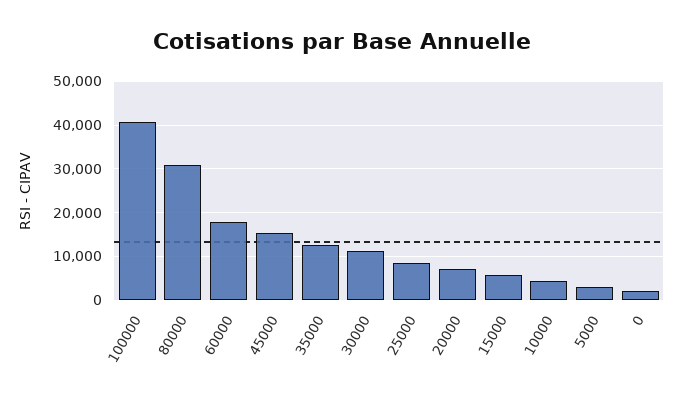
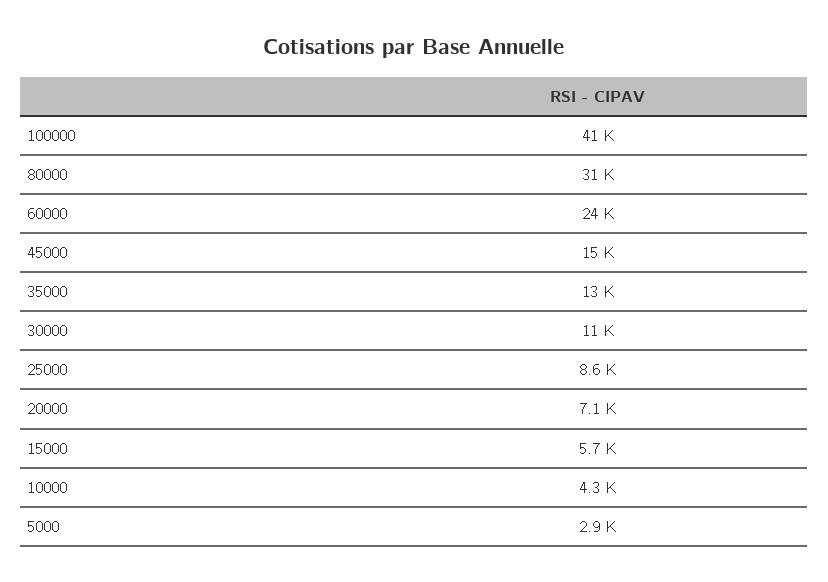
  {
    "100000": 41000,
    "80000": 31000,
-   "60000": 18000,
+   "60000": 24000,
    "45000": 15000,
    "35000": 13000,
    "30000": 11000,
    "25000": 8600,
    "20000": 7100,
    "15000": 5700,
    "10000": 4300,
-   "5000": 2900,
+   "5000": 2900
-   "0": 2000
  }

